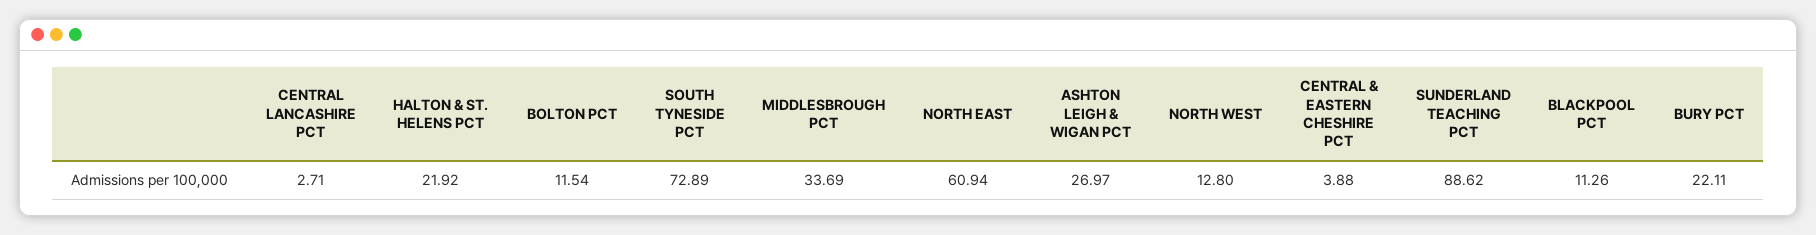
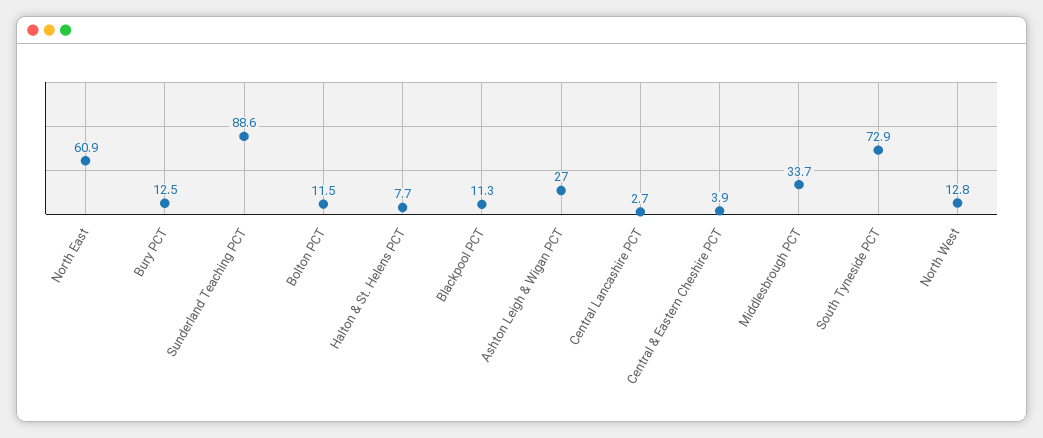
  {
    "CENTRAL LANCASHIRE PCT": 2.71,
-   "HALTON & ST. HELENS PCT": 21.92,
+   "HALTON & ST. HELENS PCT": 7.7,
    "BOLTON PCT": 11.54,
    "SOUTH TYNESIDE PCT": 72.89,
    "MIDDLESBROUGH PCT": 33.69,
    "NORTH EAST": 60.94,
    "ASHTON LEIGH & WIGAN PCT": 26.97,
    "NORTH WEST": 12.8,
    "CENTRAL & EASTERN CHESHIRE PCT": 3.88,
    "SUNDERLAND TEACHING PCT": 88.62,
    "BLACKPOOL PCT": 11.26,
-   "BURY PCT": 22.11
+   "BURY PCT": 12.5
  }

